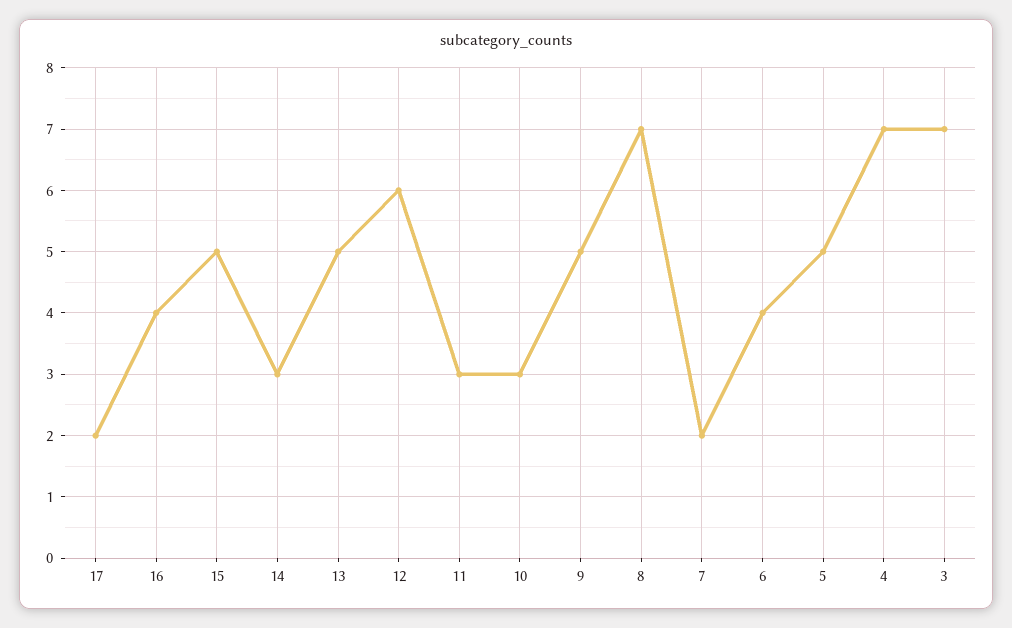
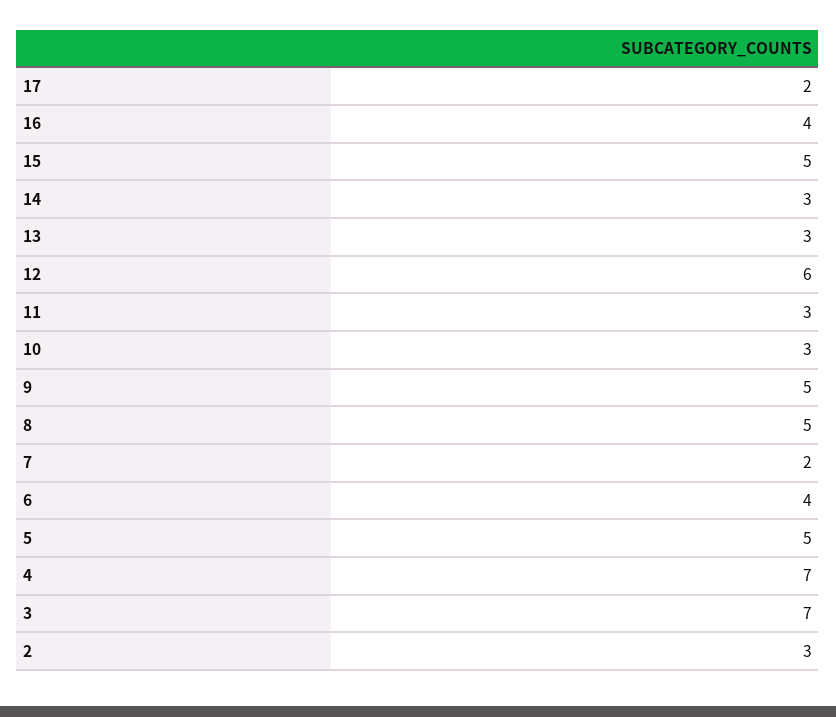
  {
    "17": 2,
    "16": 4,
    "15": 5,
    "14": 3,
-   "13": 5,
+   "13": 3,
    "12": 6,
    "11": 3,
    "10": 3,
    "9": 5,
-   "8": 7,
+   "8": 5,
    "7": 2,
    "6": 4,
    "5": 5,
    "4": 7,
-   "3": 7
+   "3": 7,
+   "2": 3
  }

